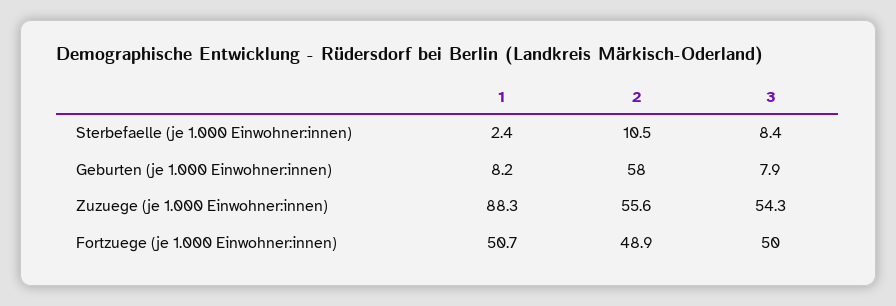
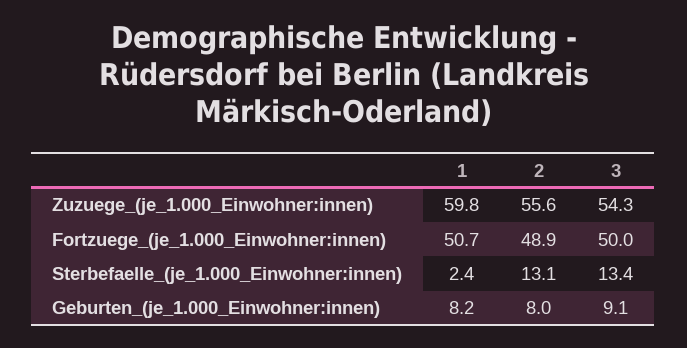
  {
    "1": {
      "Sterbefaelle (je 1.000 Einwohner:innen)": 2.4,
      "Geburten (je 1.000 Einwohner:innen)": 8.2,
-     "Zuzuege (je 1.000 Einwohner:innen)": 88.3,
+     "Zuzuege (je 1.000 Einwohner:innen)": 59.8,
      "Fortzuege (je 1.000 Einwohner:innen)": 50.7
    },
    "2": {
-     "Sterbefaelle (je 1.000 Einwohner:innen)": 10.5,
+     "Sterbefaelle (je 1.000 Einwohner:innen)": 13.1,
-     "Geburten (je 1.000 Einwohner:innen)": 58,
+     "Geburten (je 1.000 Einwohner:innen)": 8,
      "Zuzuege (je 1.000 Einwohner:innen)": 55.6,
      "Fortzuege (je 1.000 Einwohner:innen)": 48.9
    },
    "3": {
-     "Sterbefaelle (je 1.000 Einwohner:innen)": 8.4,
+     "Sterbefaelle (je 1.000 Einwohner:innen)": 13.4,
-     "Geburten (je 1.000 Einwohner:innen)": 7.9,
+     "Geburten (je 1.000 Einwohner:innen)": 9.1,
      "Zuzuege (je 1.000 Einwohner:innen)": 54.3,
      "Fortzuege (je 1.000 Einwohner:innen)": 50
    }
  }

